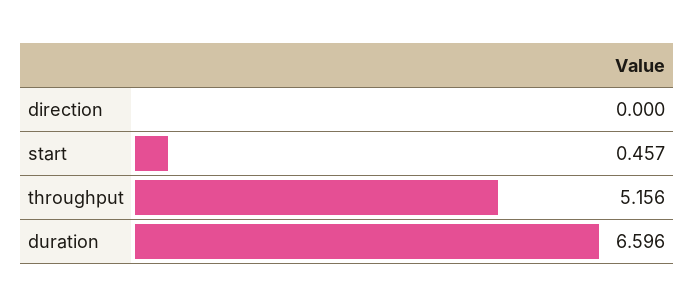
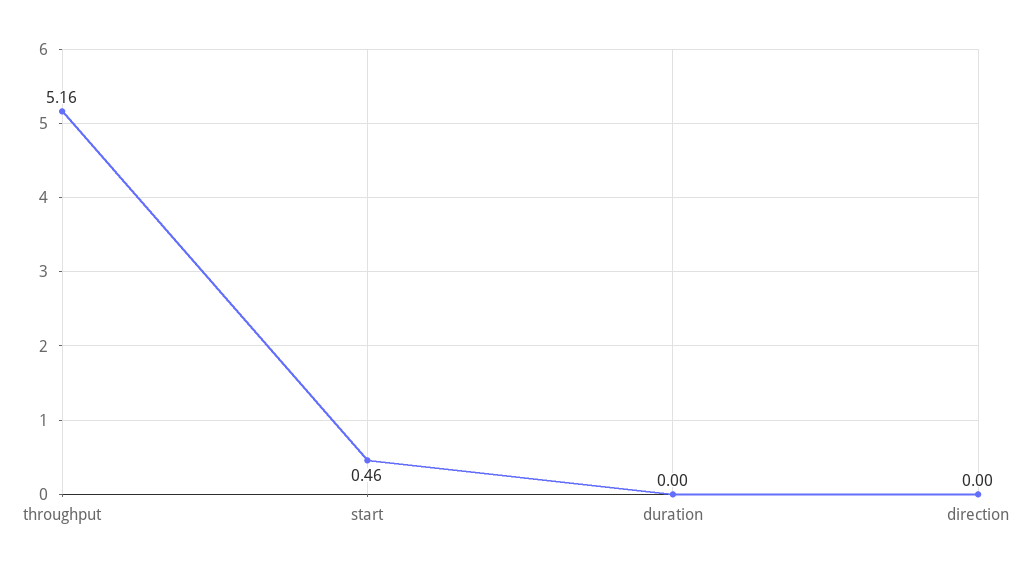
  {
    "direction": 0,
    "start": 0.457,
    "throughput": 5.156,
-   "duration": 6.596
+   "duration": 0
  }

